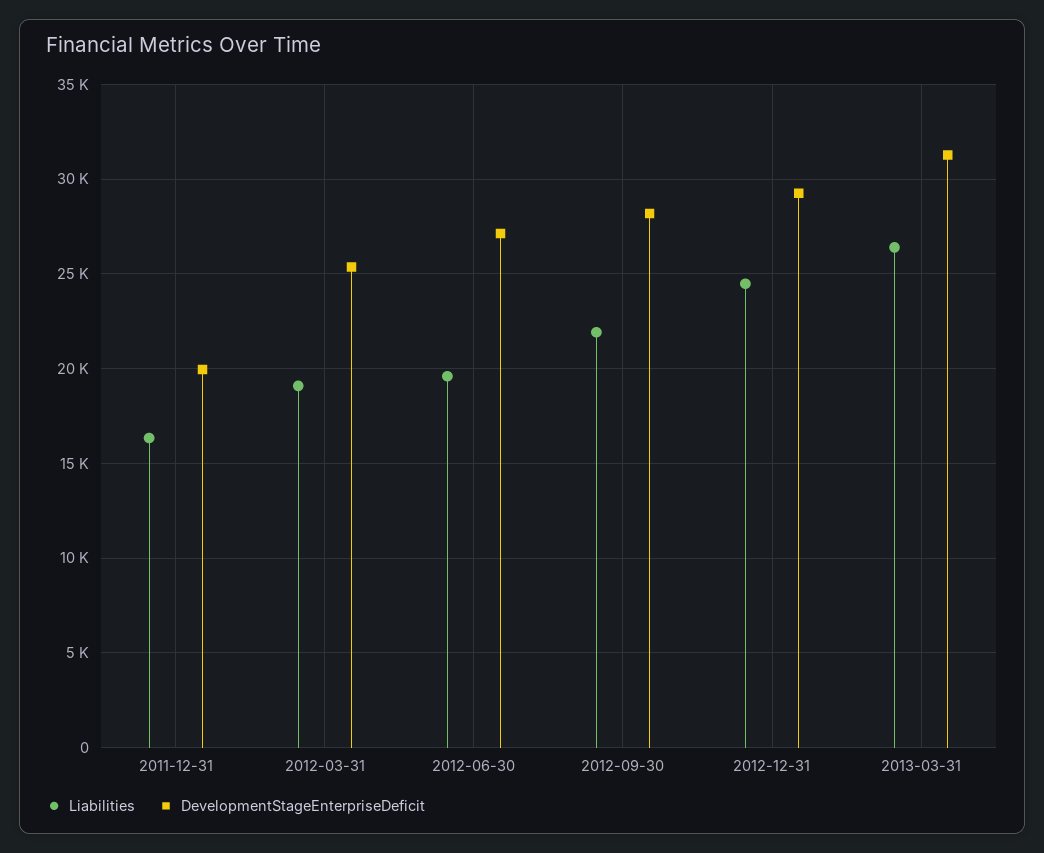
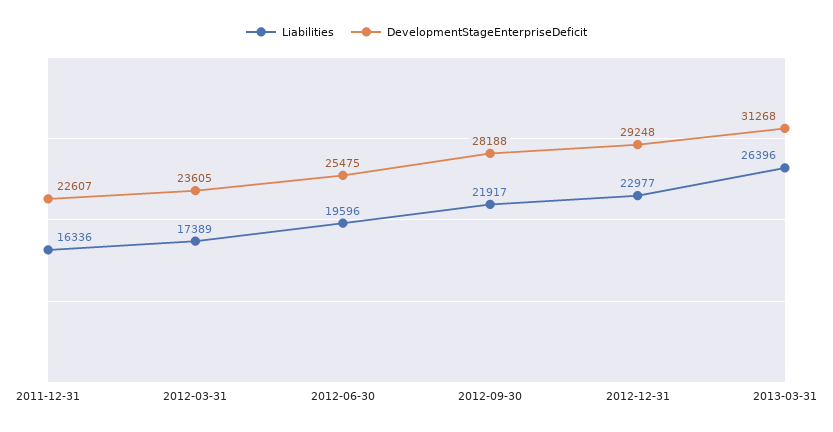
  {
    "Liabilities": {
      "2011-12-31": 16336,
-     "2012-03-31": 19000,
+     "2012-03-31": 17389,
      "2012-06-30": 19596,
      "2012-09-30": 21917,
-     "2012-12-31": 24500,
+     "2012-12-31": 22977,
      "2013-03-31": 26396
    },
    "DevelopmentStageEnterpriseDeficit": {
-     "2011-12-31": 20000,
+     "2011-12-31": 22607,
-     "2012-03-31": 25500,
+     "2012-03-31": 23605,
-     "2012-06-30": 27000,
+     "2012-06-30": 25475,
      "2012-09-30": 28188,
      "2012-12-31": 29248,
      "2013-03-31": 31268
    }
  }

